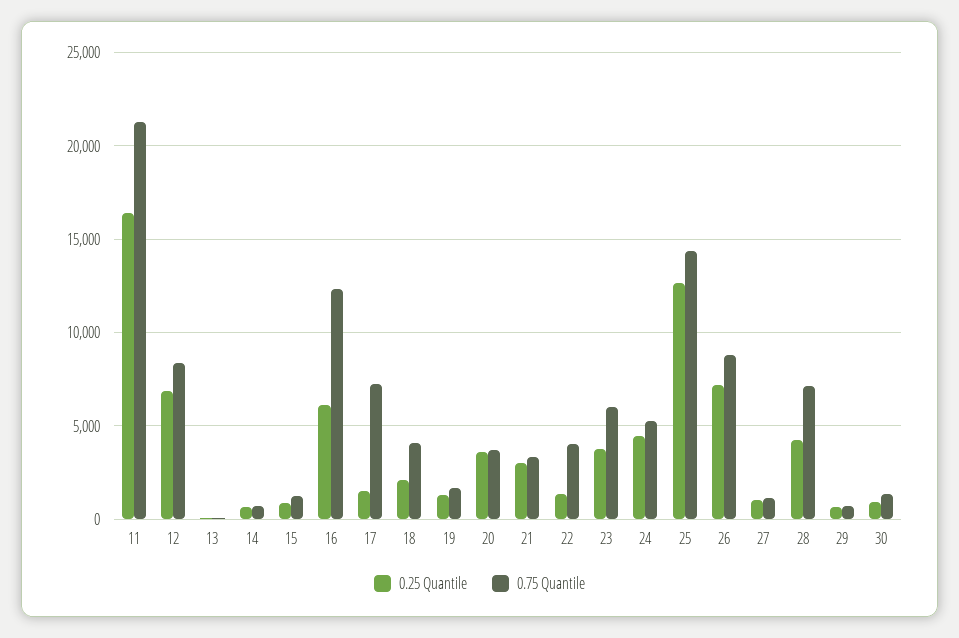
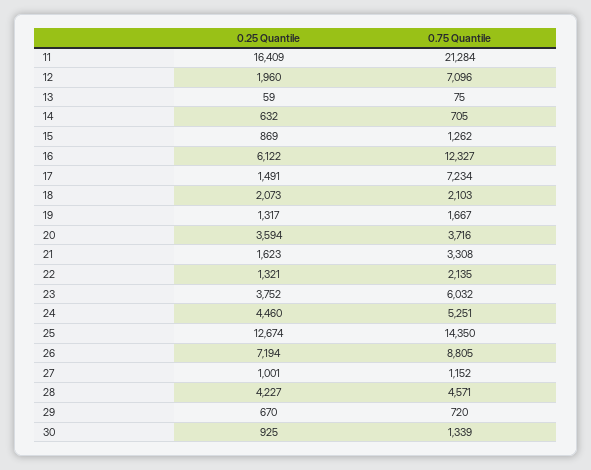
  {
    "0.25 Quantile": {
      "11": 16409,
-     "12": 7000,
+     "12": 1960,
      "13": 59,
      "14": 632,
      "15": 869,
      "16": 6122,
      "17": 1491,
      "18": 2073,
      "19": 1317,
      "20": 3594,
-     "21": 3000,
+     "21": 1623,
      "22": 1321,
      "23": 3752,
      "24": 4460,
      "25": 12674,
      "26": 7194,
      "27": 1001,
      "28": 4227,
      "29": 670,
      "30": 925
    },
    "0.75 Quantile": {
      "11": 21284,
-     "12": 8500,
+     "12": 7096,
      "13": 75,
      "14": 705,
      "15": 1262,
      "16": 12327,
      "17": 7234,
-     "18": 4000,
+     "18": 2103,
      "19": 1667,
      "20": 3716,
      "21": 3308,
-     "22": 4000,
+     "22": 2135,
      "23": 6032,
      "24": 5251,
      "25": 14350,
      "26": 8805,
      "27": 1152,
-     "28": 7000,
+     "28": 4571,
      "29": 720,
      "30": 1339
    }
  }

